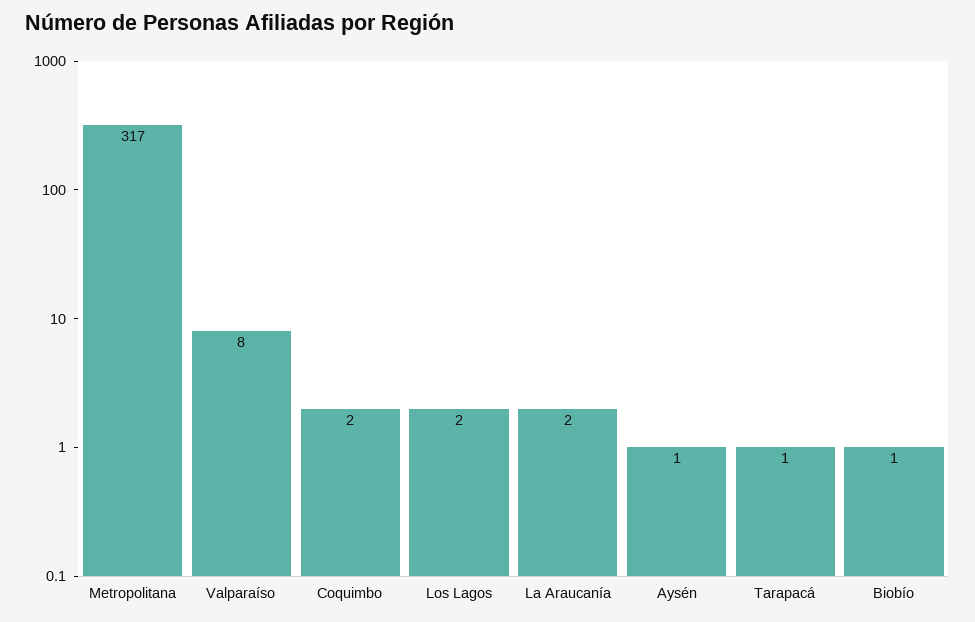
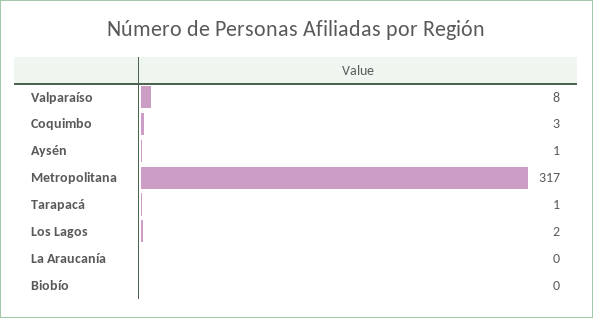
  {
    "Metropolitana": 317,
    "Valparaíso": 8,
-   "Coquimbo": 2,
+   "Coquimbo": 3,
    "Los Lagos": 2,
-   "La Araucanía": 2,
+   "La Araucanía": 0,
    "Aysén": 1,
    "Tarapacá": 1,
-   "Biobío": 1
+   "Biobío": 0
  }

